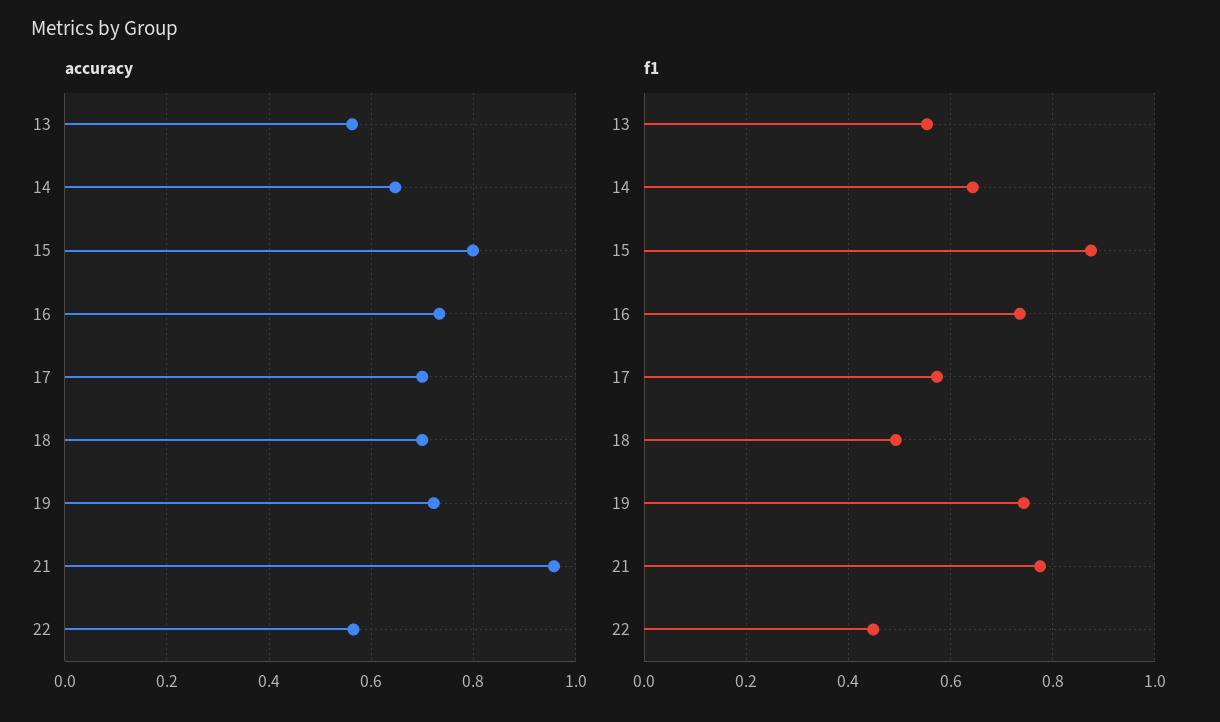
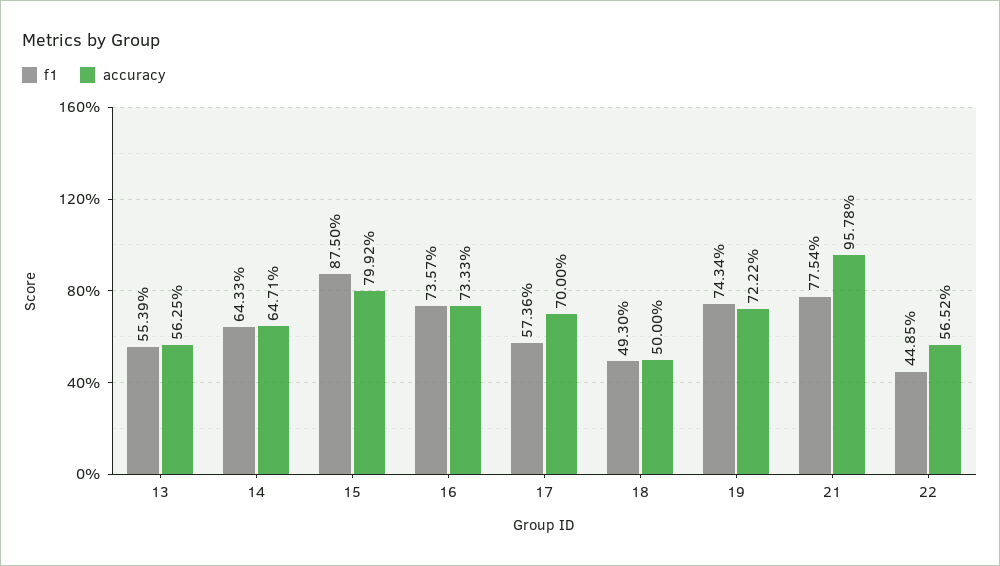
  {
    "accuracy": {
      "13": 0.5625,
      "14": 0.6471,
      "15": 0.7992,
      "16": 0.7333,
      "17": 0.7,
-     "18": 0.7,
+     "18": 0.5,
      "19": 0.7222,
      "21": 0.9578,
      "22": 0.5652
    },
    "f1": {
      "13": 0.5539,
      "14": 0.6433,
      "15": 0.875,
      "16": 0.7357,
      "17": 0.5736,
      "18": 0.493,
      "19": 0.7434,
      "21": 0.7754,
      "22": 0.4485
    }
  }

